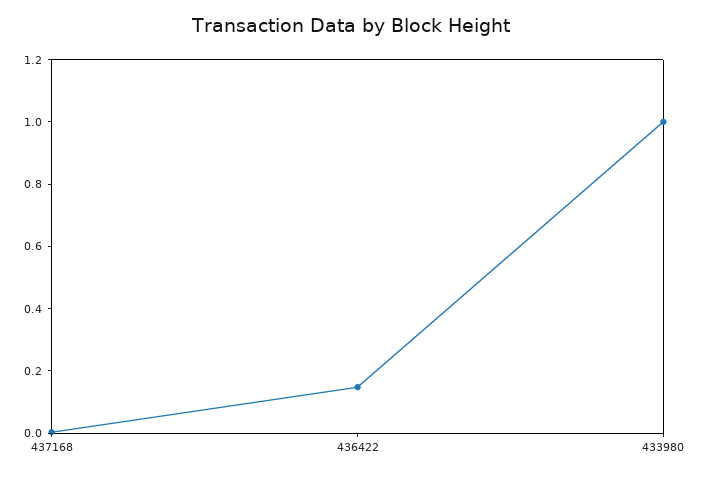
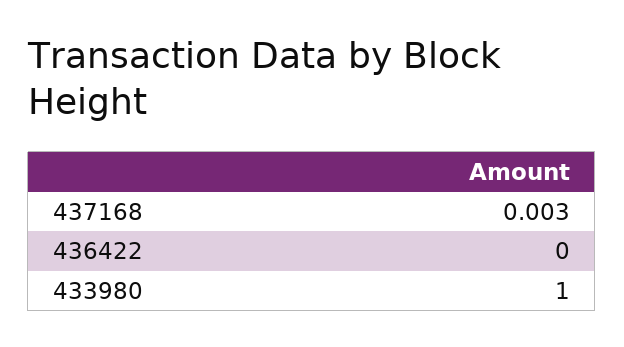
  {
    "437168": 0.003,
-   "436422": 0.15,
+   "436422": 0,
    "433980": 1
  }

